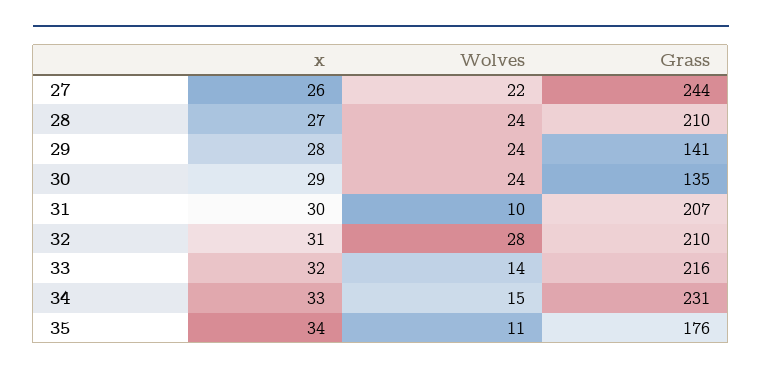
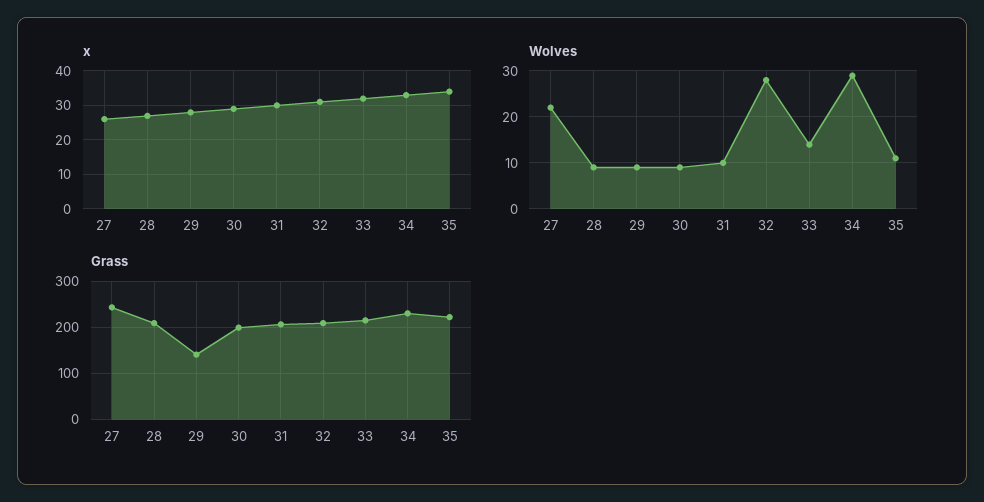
  {
    "x": {
      "27": 26,
      "28": 27,
      "29": 28,
      "30": 29,
      "31": 30,
      "32": 31,
      "33": 32,
      "34": 33,
      "35": 34
    },
    "Wolves": {
      "27": 22,
-     "28": 24,
+     "28": 10,
-     "29": 24,
+     "29": 10,
-     "30": 24,
+     "30": 10,
      "31": 10,
      "32": 28,
      "33": 14,
-     "34": 15,
+     "34": 30,
      "35": 11
    },
    "Grass": {
      "27": 244,
      "28": 210,
      "29": 141,
-     "30": 135,
+     "30": 200,
      "31": 207,
      "32": 210,
      "33": 216,
      "34": 231,
-     "35": 176
+     "35": 220
    }
  }

